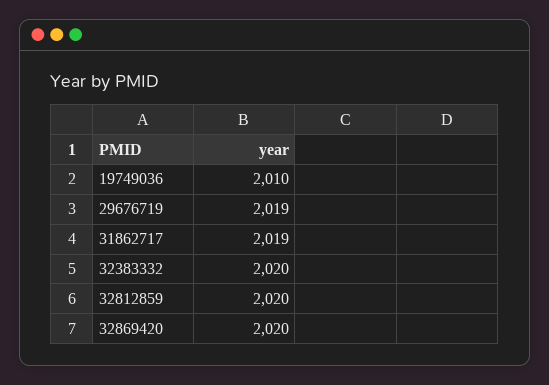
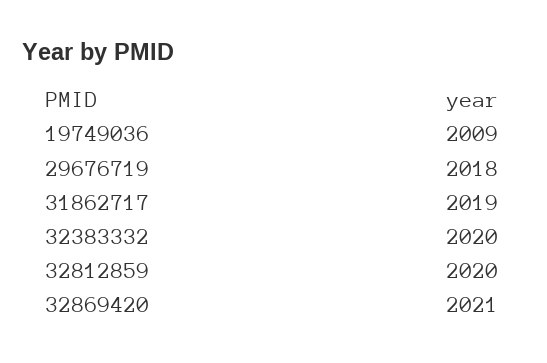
  {
-   "19749036": 2010,
+   "19749036": 2009,
-   "29676719": 2019,
+   "29676719": 2018,
    "31862717": 2019,
    "32383332": 2020,
    "32812859": 2020,
-   "32869420": 2020
+   "32869420": 2021
  }

